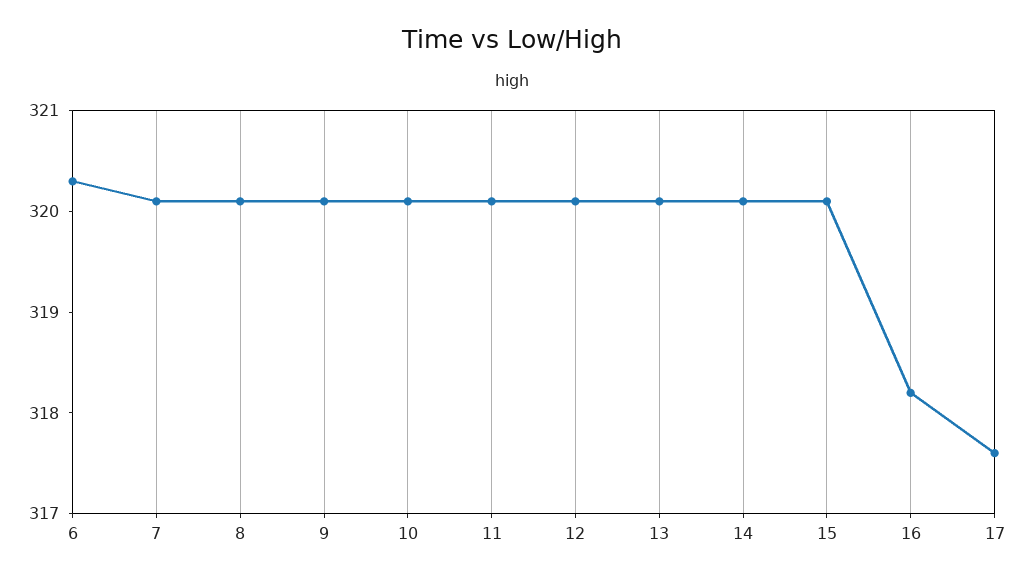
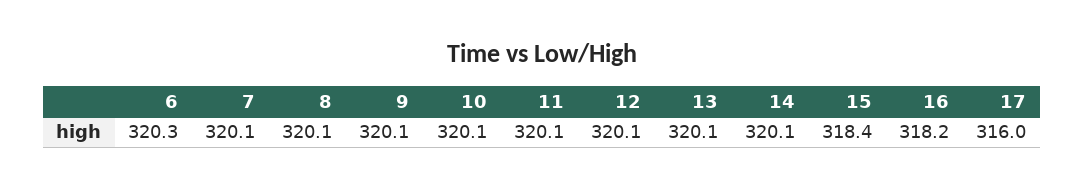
  {
    "6": 320.3,
    "7": 320.1,
    "8": 320.1,
    "9": 320.1,
    "10": 320.1,
    "11": 320.1,
    "12": 320.1,
    "13": 320.1,
    "14": 320.1,
-   "15": 320.1,
+   "15": 318.4,
    "16": 318.2,
-   "17": 317.6
+   "17": 316
  }

